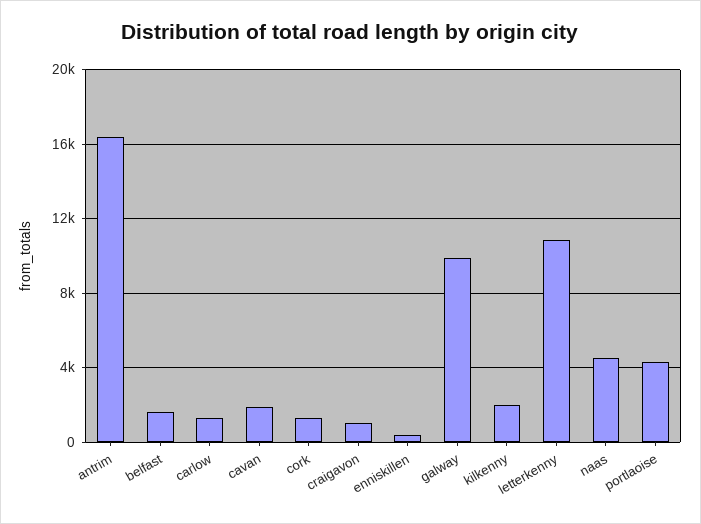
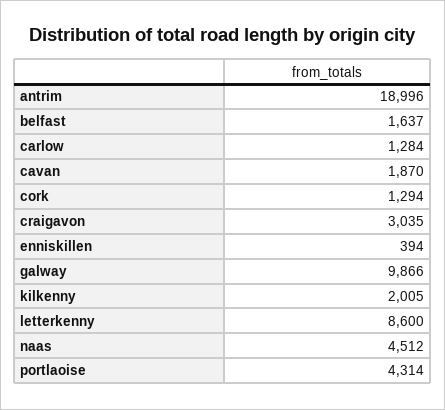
  {
-   "antrim": 16500,
+   "antrim": 18996,
    "belfast": 1637,
    "carlow": 1284,
    "cavan": 1870,
    "cork": 1294,
-   "craigavon": 1000,
+   "craigavon": 3035,
    "enniskillen": 394,
    "galway": 9866,
    "kilkenny": 2005,
-   "letterkenny": 11000,
+   "letterkenny": 8600,
    "naas": 4512,
    "portlaoise": 4314
  }

